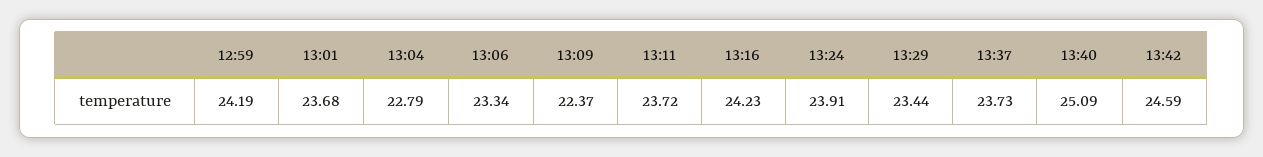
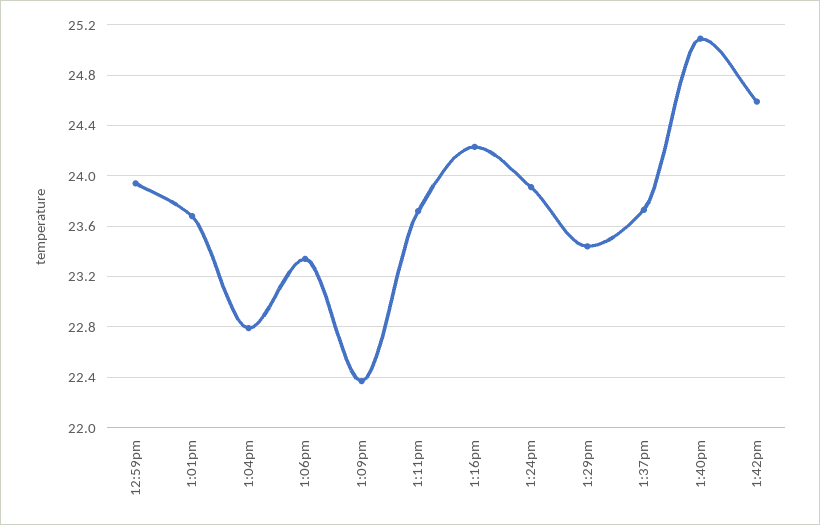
  {
-   "12:59": 24.19,
+   "12:59": 23.95,
    "13:01": 23.68,
    "13:04": 22.79,
    "13:06": 23.34,
    "13:09": 22.37,
    "13:11": 23.72,
    "13:16": 24.23,
    "13:24": 23.91,
    "13:29": 23.44,
    "13:37": 23.73,
    "13:40": 25.09,
    "13:42": 24.59
  }

